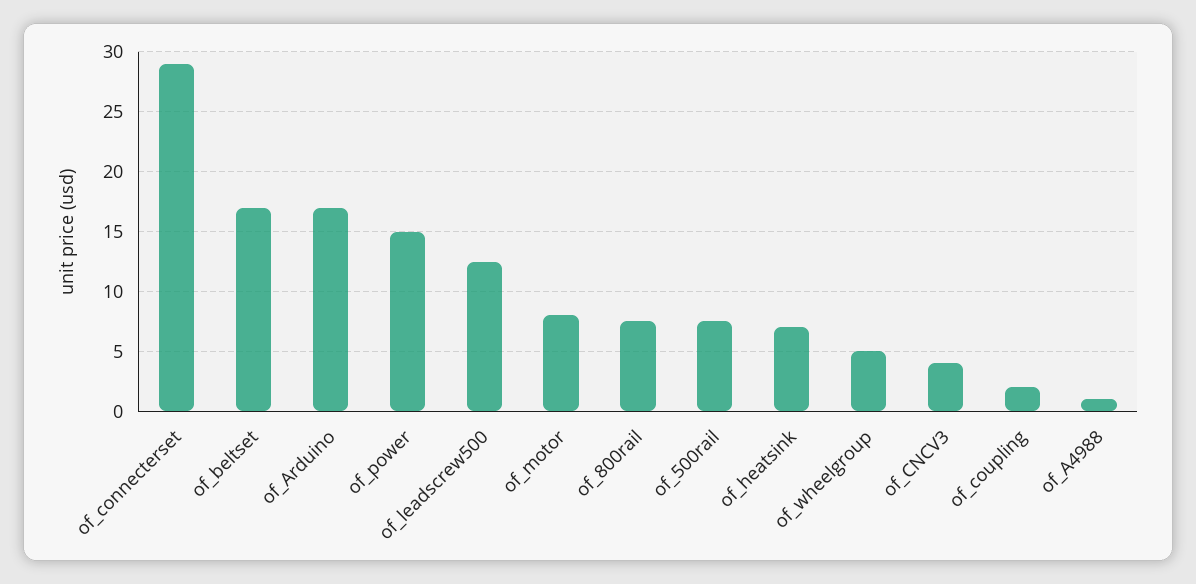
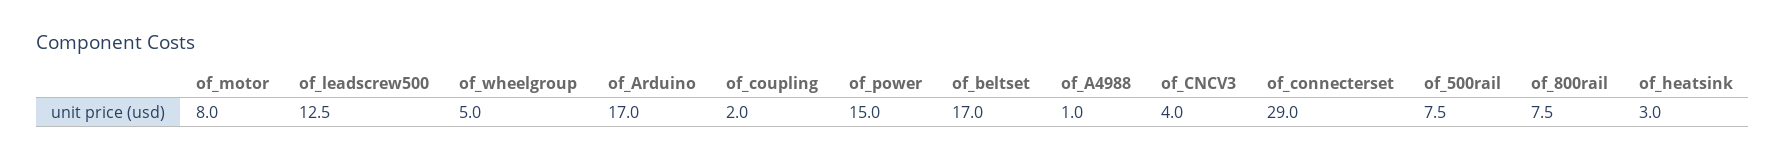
  {
    "of_connecterset": 29,
    "of_beltset": 17,
    "of_Arduino": 17,
    "of_power": 15,
    "of_leadscrew500": 12.5,
    "of_motor": 8,
    "of_800rail": 7.5,
    "of_500rail": 7.5,
-   "of_heatsink": 7,
+   "of_heatsink": 3,
    "of_wheelgroup": 5,
    "of_CNCV3": 4,
    "of_coupling": 2,
    "of_A4988": 1
  }

